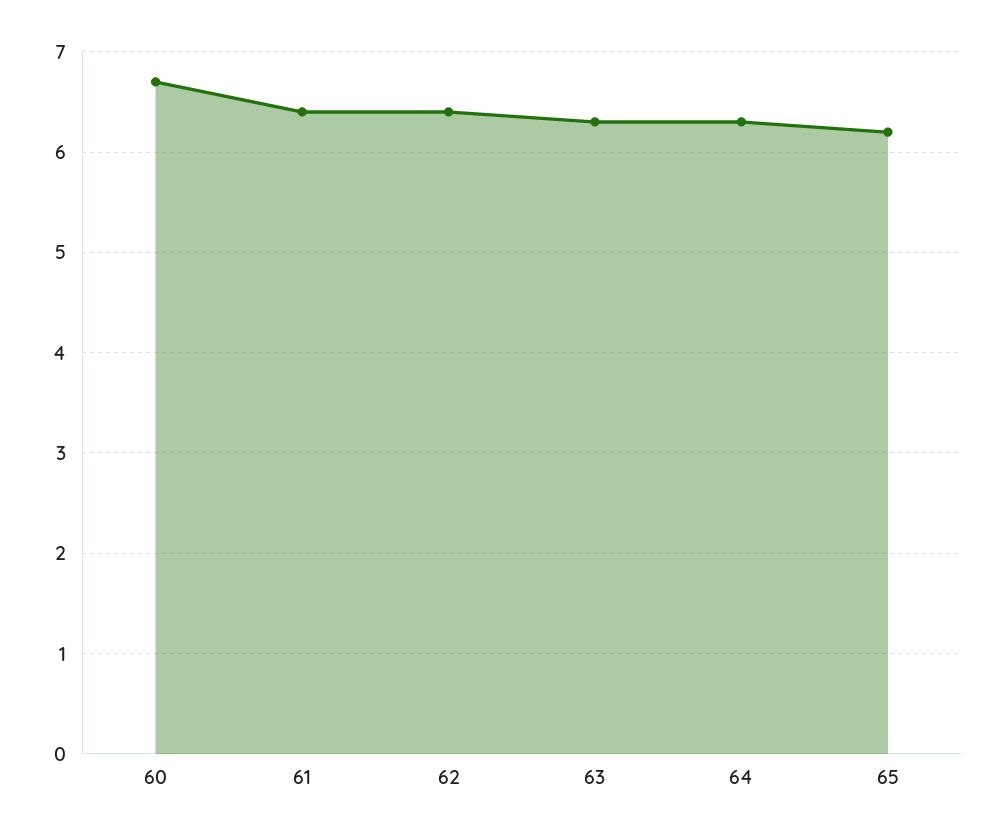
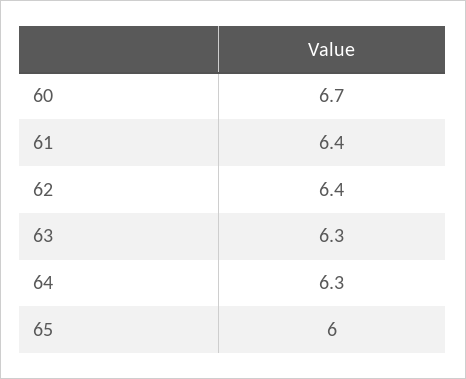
  {
    "60": 6.7,
    "61": 6.4,
    "62": 6.4,
    "63": 6.3,
    "64": 6.3,
-   "65": 6.2
+   "65": 6
  }

